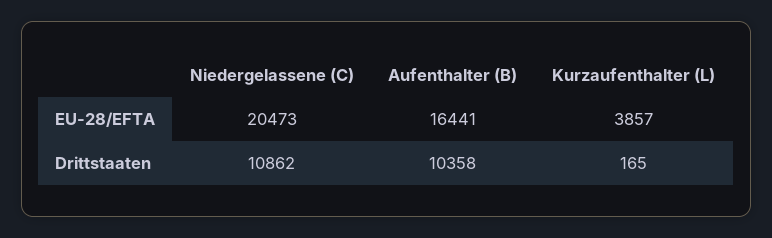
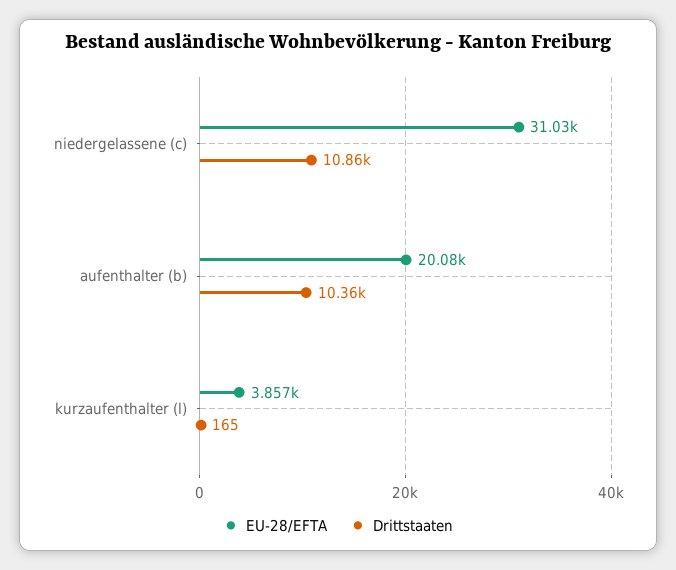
  {
    "EU-28/EFTA": {
-     "Niedergelassene (C)": 20473,
+     "Niedergelassene (C)": 31030,
-     "Aufenthalter (B)": 16441,
+     "Aufenthalter (B)": 20080,
      "Kurzaufenthalter (L)": 3857
    },
    "Drittstaaten": {
      "Niedergelassene (C)": 10862,
      "Aufenthalter (B)": 10358,
      "Kurzaufenthalter (L)": 165
    }
  }

